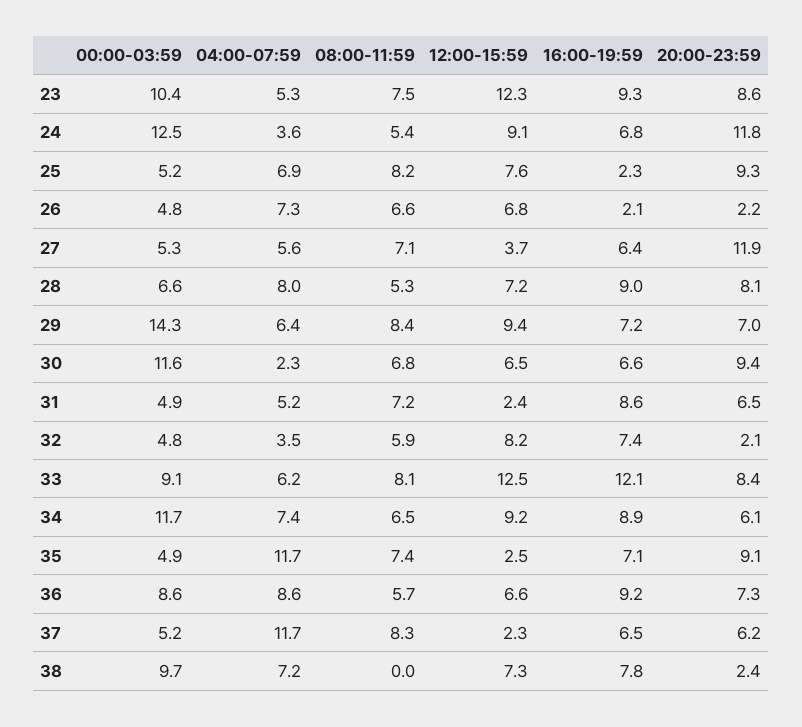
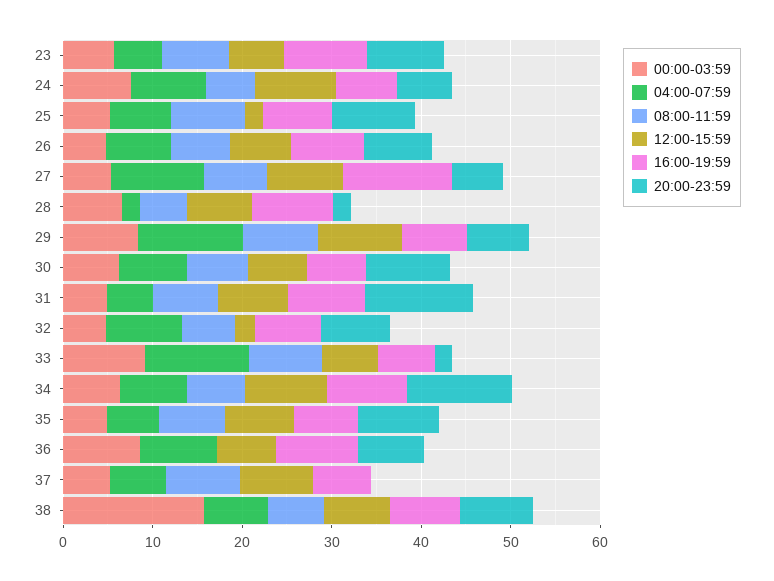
  {
    "00:00-03:59": {
-     "23": 10.4,
+     "23": 6,
-     "24": 12.5,
+     "24": 8,
      "25": 5.2,
      "26": 4.8,
      "27": 5.3,
      "28": 6.6,
-     "29": 14.3,
+     "29": 8,
-     "30": 11.6,
+     "30": 6,
      "31": 4.9,
      "32": 4.8,
      "33": 9.1,
-     "34": 11.7,
+     "34": 6,
      "35": 4.9,
      "36": 8.6,
      "37": 5.2,
-     "38": 9.7
+     "38": 16
    },
    "04:00-07:59": {
      "23": 5.3,
-     "24": 3.6,
+     "24": 8,
      "25": 6.9,
      "26": 7.3,
-     "27": 5.6,
+     "27": 10,
-     "28": 8,
+     "28": 2,
-     "29": 6.4,
+     "29": 12,
-     "30": 2.3,
+     "30": 8,
      "31": 5.2,
-     "32": 3.5,
+     "32": 8,
-     "33": 6.2,
+     "33": 12,
      "34": 7.4,
-     "35": 11.7,
+     "35": 6,
      "36": 8.6,
-     "37": 11.7,
+     "37": 6,
      "38": 7.2
    },
    "08:00-11:59": {
      "23": 7.5,
      "24": 5.4,
      "25": 8.2,
      "26": 6.6,
      "27": 7.1,
      "28": 5.3,
      "29": 8.4,
      "30": 6.8,
      "31": 7.2,
      "32": 5.9,
      "33": 8.1,
      "34": 6.5,
      "35": 7.4,
-     "36": 5.7,
+     "36": 0,
      "37": 8.3,
-     "38": 0
+     "38": 6
    },
    "12:00-15:59": {
-     "23": 12.3,
+     "23": 6,
      "24": 9.1,
-     "25": 7.6,
+     "25": 2,
      "26": 6.8,
-     "27": 3.7,
+     "27": 8,
      "28": 7.2,
      "29": 9.4,
      "30": 6.5,
-     "31": 2.4,
+     "31": 8,
-     "32": 8.2,
+     "32": 2,
-     "33": 12.5,
+     "33": 6,
      "34": 9.2,
-     "35": 2.5,
+     "35": 8,
      "36": 6.6,
-     "37": 2.3,
+     "37": 8,
      "38": 7.3
    },
    "16:00-19:59": {
      "23": 9.3,
      "24": 6.8,
-     "25": 2.3,
+     "25": 8,
-     "26": 2.1,
+     "26": 8,
-     "27": 6.4,
+     "27": 12,
      "28": 9,
      "29": 7.2,
      "30": 6.6,
      "31": 8.6,
      "32": 7.4,
-     "33": 12.1,
+     "33": 6,
      "34": 8.9,
      "35": 7.1,
      "36": 9.2,
      "37": 6.5,
      "38": 7.8
    },
    "20:00-23:59": {
      "23": 8.6,
-     "24": 11.8,
+     "24": 6,
      "25": 9.3,
-     "26": 2.2,
+     "26": 8,
-     "27": 11.9,
+     "27": 6,
-     "28": 8.1,
+     "28": 2,
      "29": 7,
      "30": 9.4,
-     "31": 6.5,
+     "31": 12,
-     "32": 2.1,
+     "32": 8,
-     "33": 8.4,
+     "33": 2,
-     "34": 6.1,
+     "34": 12,
      "35": 9.1,
      "36": 7.3,
-     "37": 6.2,
+     "37": 0,
-     "38": 2.4
+     "38": 8
    }
  }

